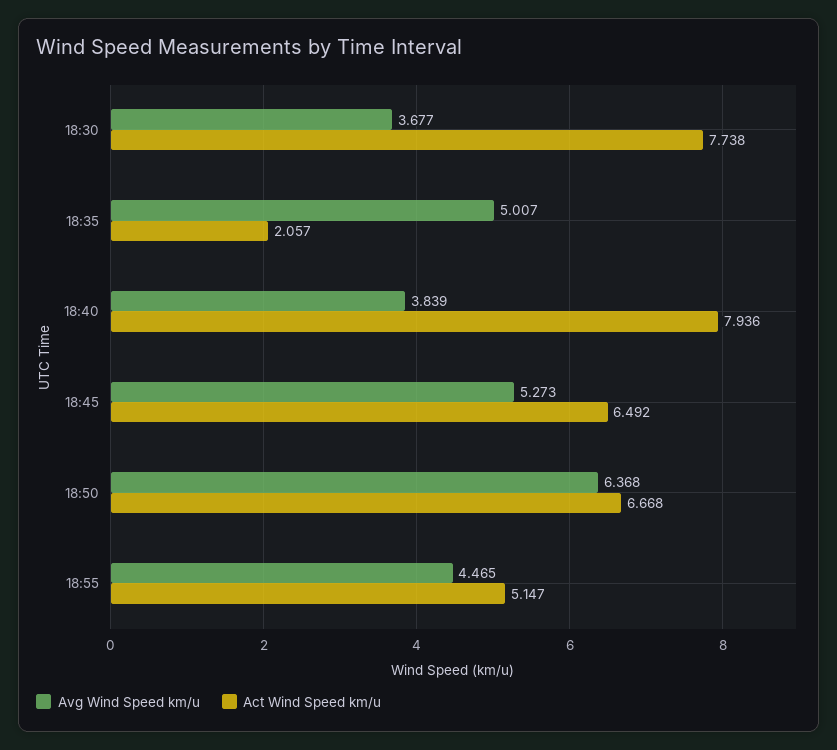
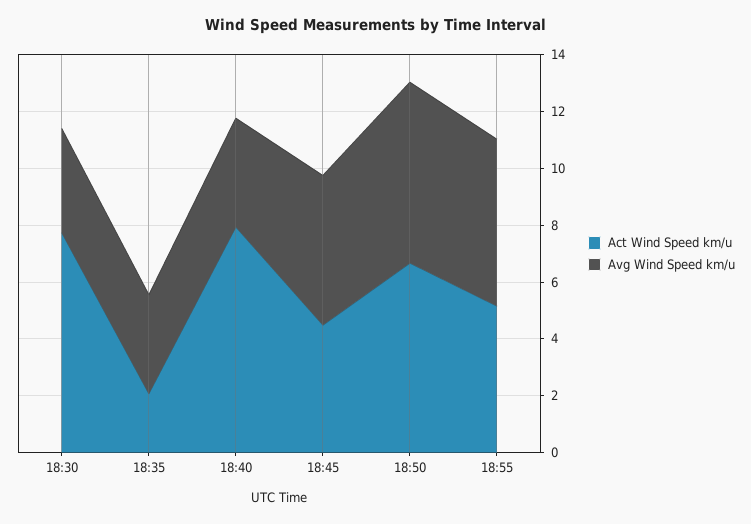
  {
    "Avg Wind Speed km/u": {
      "18:30": 3.677,
-     "18:35": 5.007,
+     "18:35": 3.5,
      "18:40": 3.839,
      "18:45": 5.273,
      "18:50": 6.368,
-     "18:55": 4.465
+     "18:55": 6
    },
    "Act Wind Speed km/u": {
      "18:30": 7.738,
      "18:35": 2.057,
      "18:40": 7.936,
-     "18:45": 6.492,
+     "18:45": 4.5,
      "18:50": 6.668,
      "18:55": 5.147
    }
  }

